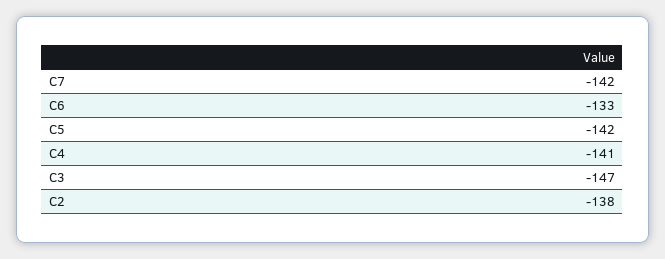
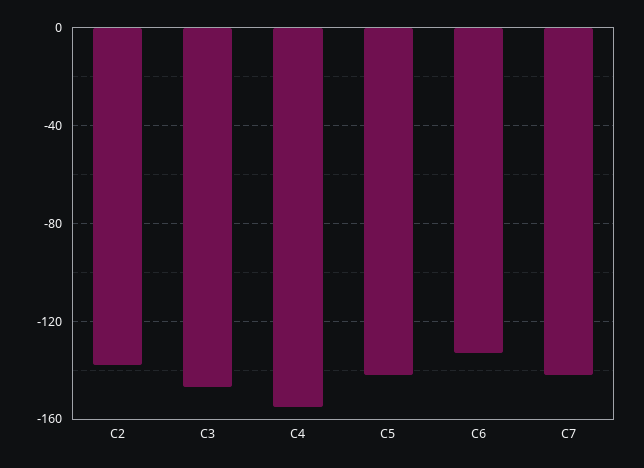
  {
    "C7": -142,
    "C6": -133,
    "C5": -142,
-   "C4": -141,
+   "C4": -155,
    "C3": -147,
    "C2": -138
  }

